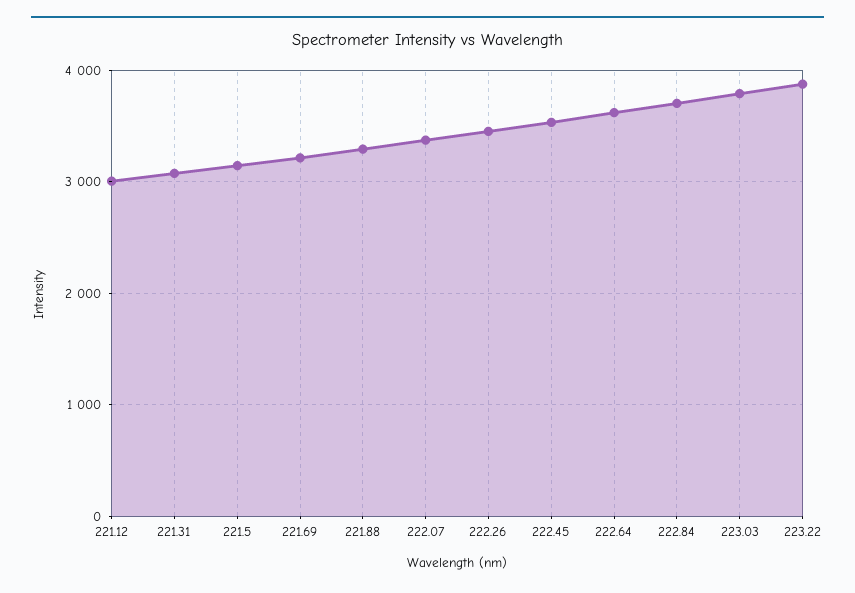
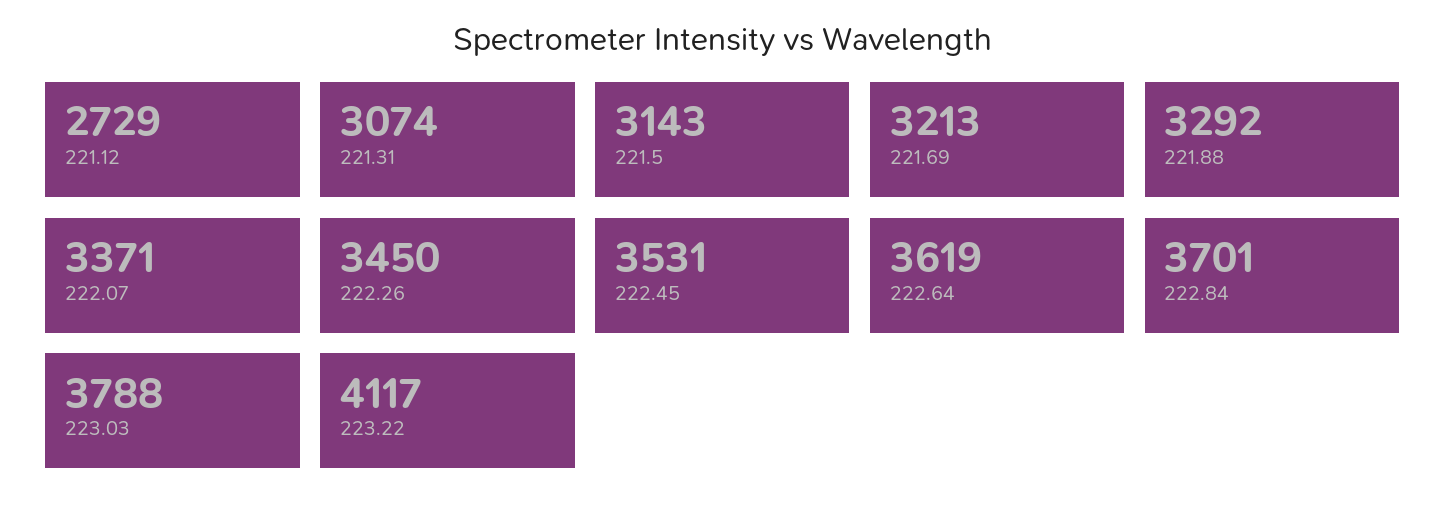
  {
-   "221.12": 3000,
+   "221.12": 2729,
    "221.31": 3074,
    "221.5": 3143,
    "221.69": 3213,
    "221.88": 3292,
    "222.07": 3371,
    "222.26": 3450,
    "222.45": 3531,
    "222.64": 3619,
    "222.84": 3701,
    "223.03": 3788,
-   "223.22": 3900
+   "223.22": 4117
  }

